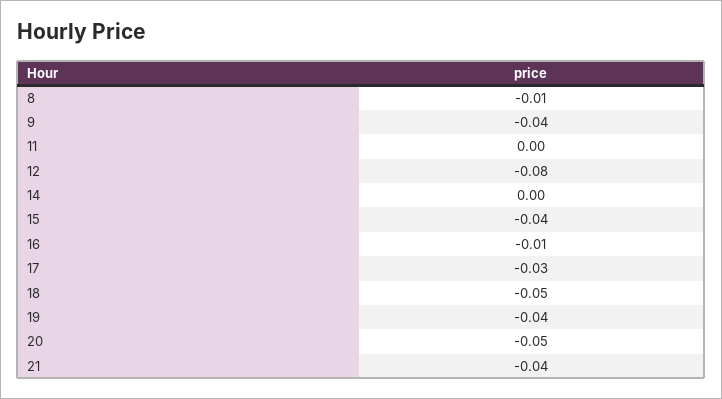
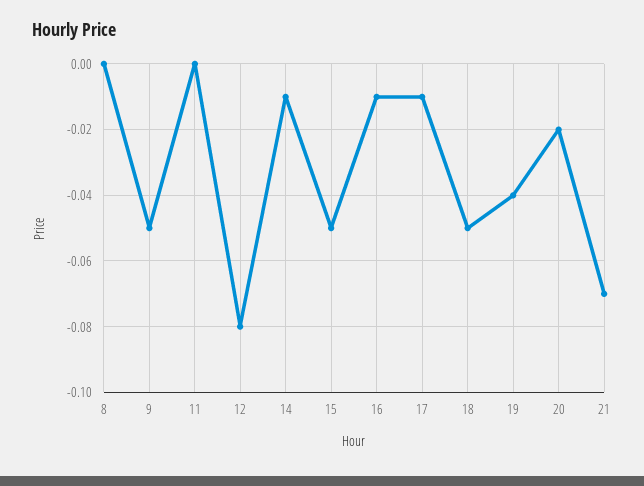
  {
-   "8": -0.01,
+   "8": 0,
-   "9": -0.04,
+   "9": -0.05,
    "11": 0,
    "12": -0.08,
-   "14": 0,
+   "14": -0.01,
-   "15": -0.04,
+   "15": -0.05,
    "16": -0.01,
-   "17": -0.03,
+   "17": -0.01,
    "18": -0.05,
    "19": -0.04,
-   "20": -0.05,
+   "20": -0.02,
-   "21": -0.04
+   "21": -0.07
  }

